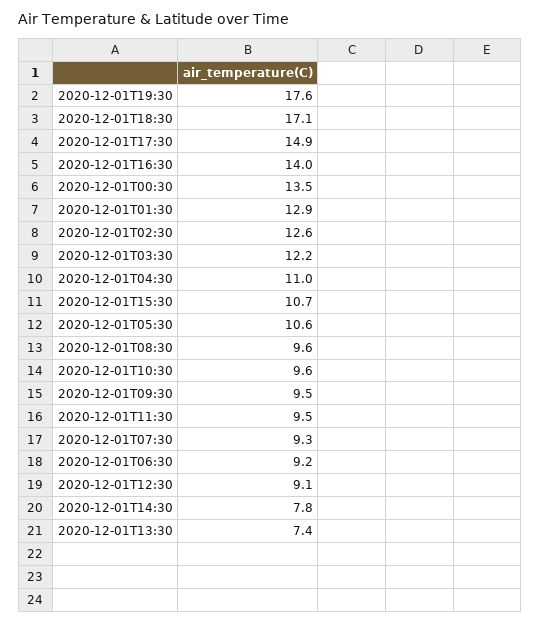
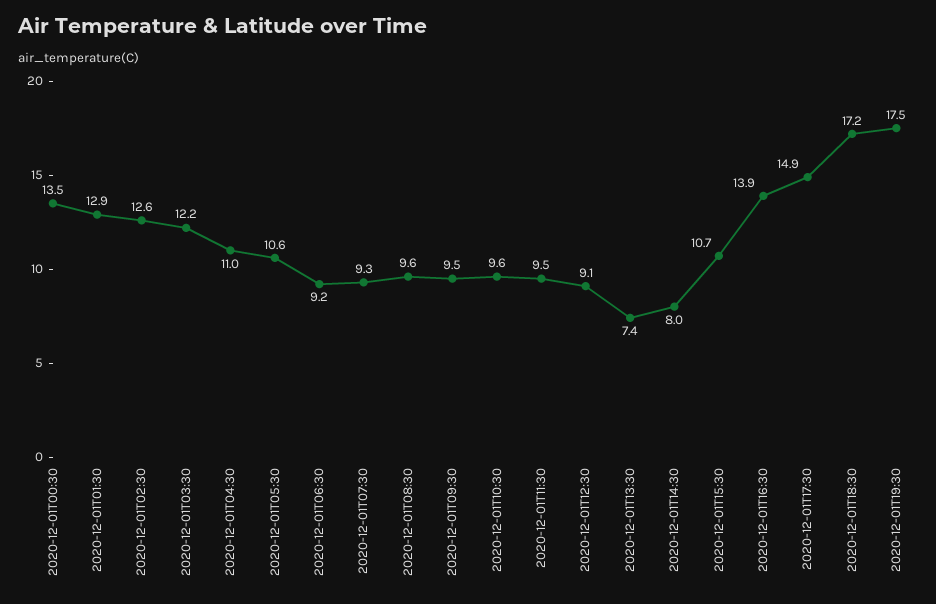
  {
-   "2020-12-01T19:30": 17.6,
+   "2020-12-01T19:30": 17.5,
-   "2020-12-01T18:30": 17.1,
+   "2020-12-01T18:30": 17.2,
    "2020-12-01T17:30": 14.9,
-   "2020-12-01T16:30": 14,
+   "2020-12-01T16:30": 13.9,
    "2020-12-01T00:30": 13.5,
    "2020-12-01T01:30": 12.9,
    "2020-12-01T02:30": 12.6,
    "2020-12-01T03:30": 12.2,
    "2020-12-01T04:30": 11,
    "2020-12-01T15:30": 10.7,
    "2020-12-01T05:30": 10.6,
    "2020-12-01T08:30": 9.6,
    "2020-12-01T10:30": 9.6,
    "2020-12-01T09:30": 9.5,
    "2020-12-01T11:30": 9.5,
    "2020-12-01T07:30": 9.3,
    "2020-12-01T06:30": 9.2,
    "2020-12-01T12:30": 9.1,
-   "2020-12-01T14:30": 7.8,
+   "2020-12-01T14:30": 8,
    "2020-12-01T13:30": 7.4
  }

